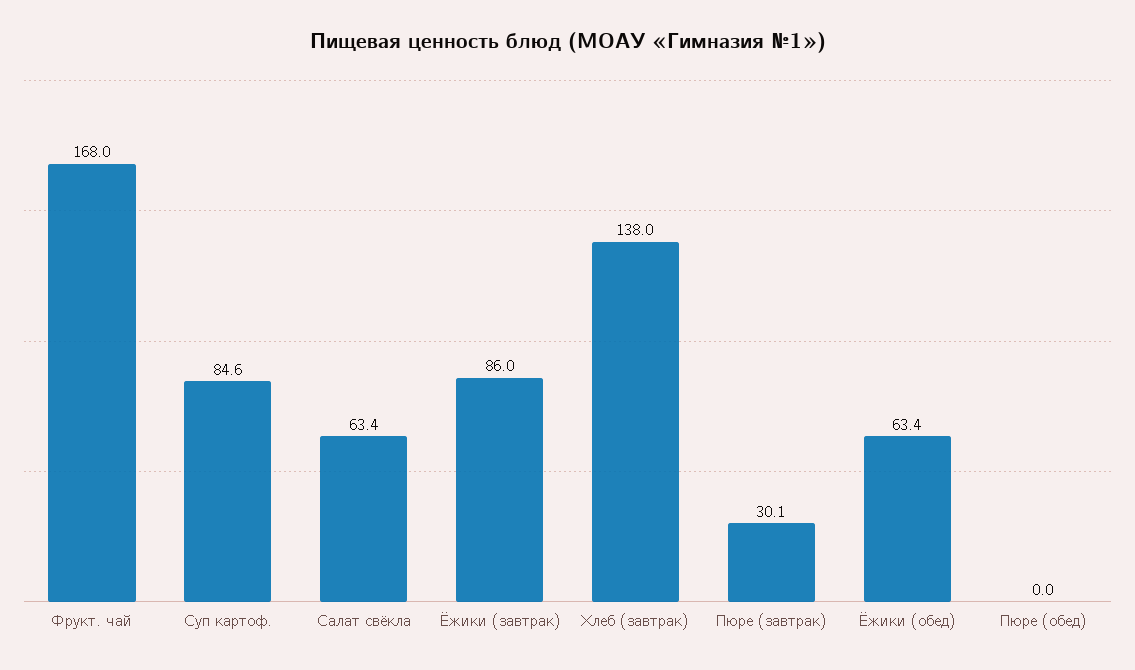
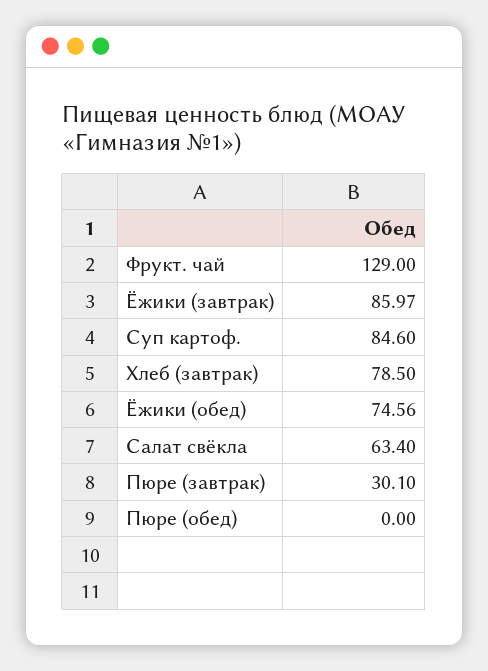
  {
-   "Фрукт. чай": 168,
+   "Фрукт. чай": 129,
    "Суп картоф.": 84.6,
    "Салат свёкла": 63.4,
    "Ёжики (завтрак)": 85.97,
-   "Хлеб (завтрак)": 138,
+   "Хлеб (завтрак)": 78.5,
    "Пюре (завтрак)": 30.1,
-   "Ёжики (обед)": 63.4,
+   "Ёжики (обед)": 74.56,
    "Пюре (обед)": 0
  }

